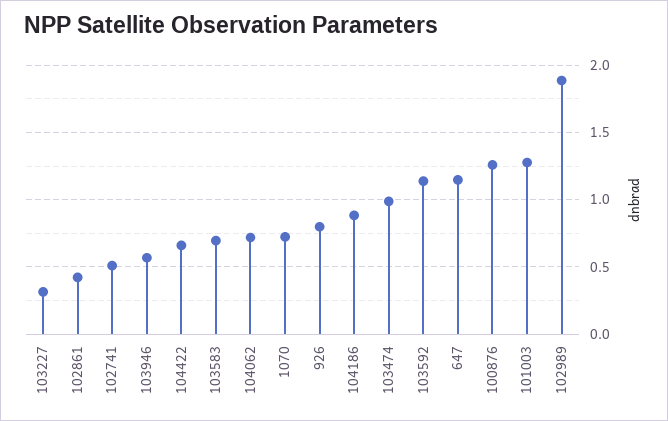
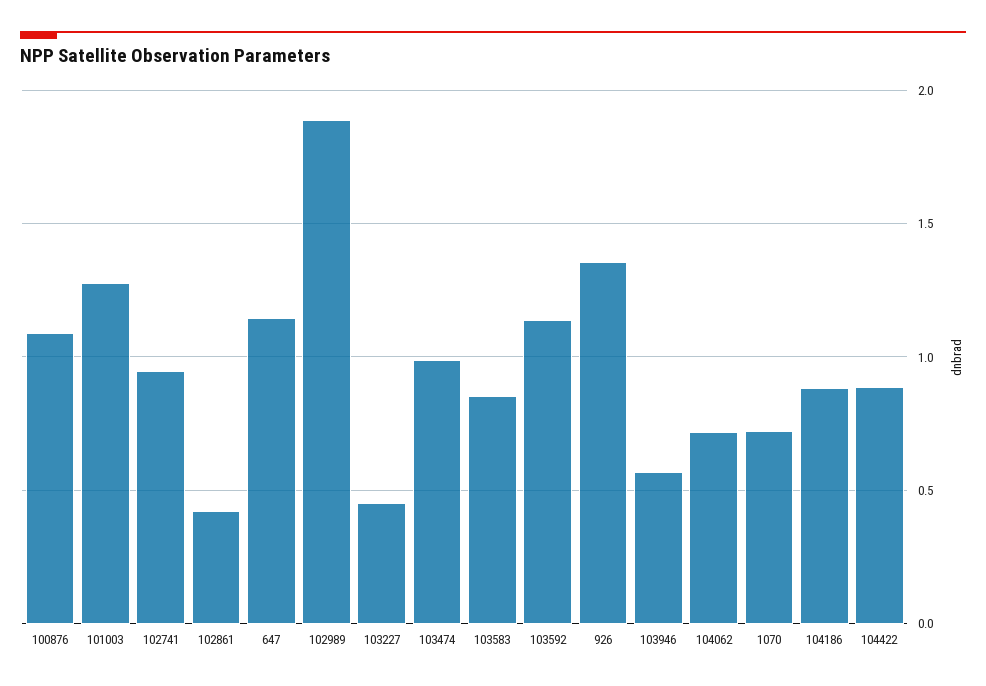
  {
-   "103227": 0.3,
+   "103227": 0.45,
    "102861": 0.4,
-   "102741": 0.5,
+   "102741": 0.95,
    "103946": 0.55,
-   "104422": 0.65,
+   "104422": 0.9,
-   "103583": 0.7,
+   "103583": 0.85,
    "104062": 0.7,
    "1070": 0.7,
-   "926": 0.8,
+   "926": 1.35,
    "104186": 0.9,
    "103474": 1,
    "103592": 1.15,
    "647": 1.15,
-   "100876": 1.25,
+   "100876": 1.1,
    "101003": 1.3,
    "102989": 1.9
  }

